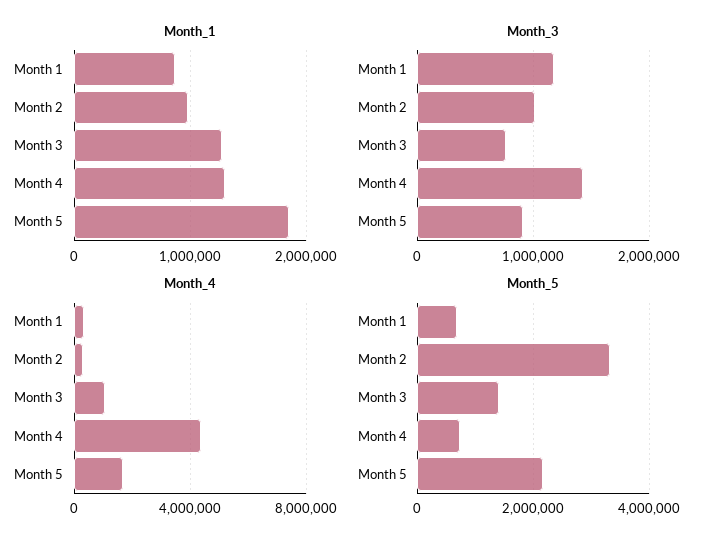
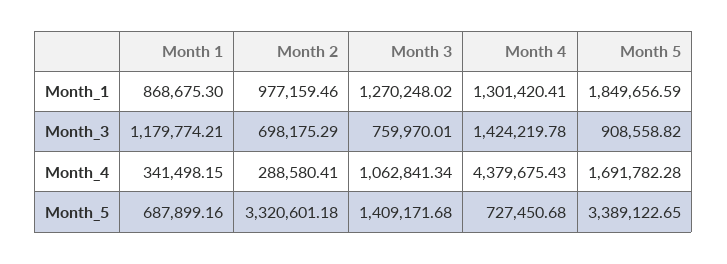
  {
    "Month_1": {
      "Month 1": 868675.3,
      "Month 2": 977159.46,
      "Month 3": 1270248.02,
      "Month 4": 1301420.41,
      "Month 5": 1849656.59
    },
    "Month_3": {
      "Month 1": 1179774.21,
-     "Month 2": 1000000,
+     "Month 2": 698175.29,
      "Month 3": 759970.01,
      "Month 4": 1424219.78,
      "Month 5": 908558.82
    },
    "Month_4": {
      "Month 1": 341498.15,
      "Month 2": 288580.41,
      "Month 3": 1062841.34,
      "Month 4": 4379675.43,
      "Month 5": 1691782.28
    },
    "Month_5": {
      "Month 1": 687899.16,
      "Month 2": 3320601.18,
      "Month 3": 1409171.68,
      "Month 4": 727450.68,
-     "Month 5": 2200000
+     "Month 5": 3389122.65
    }
  }

